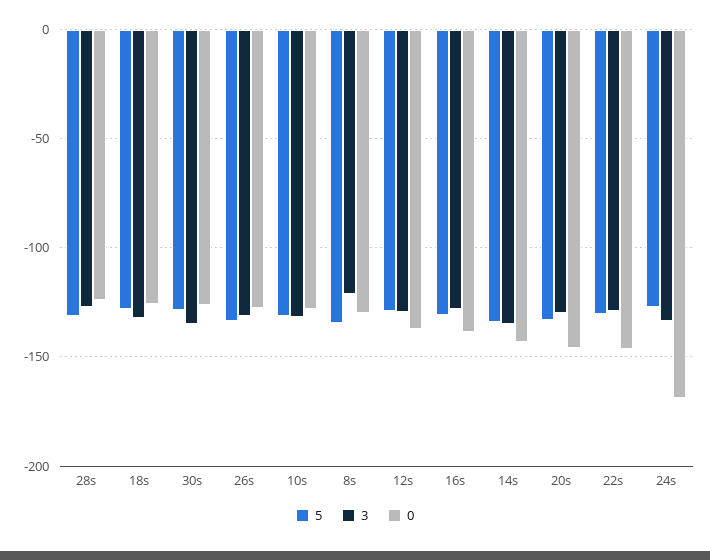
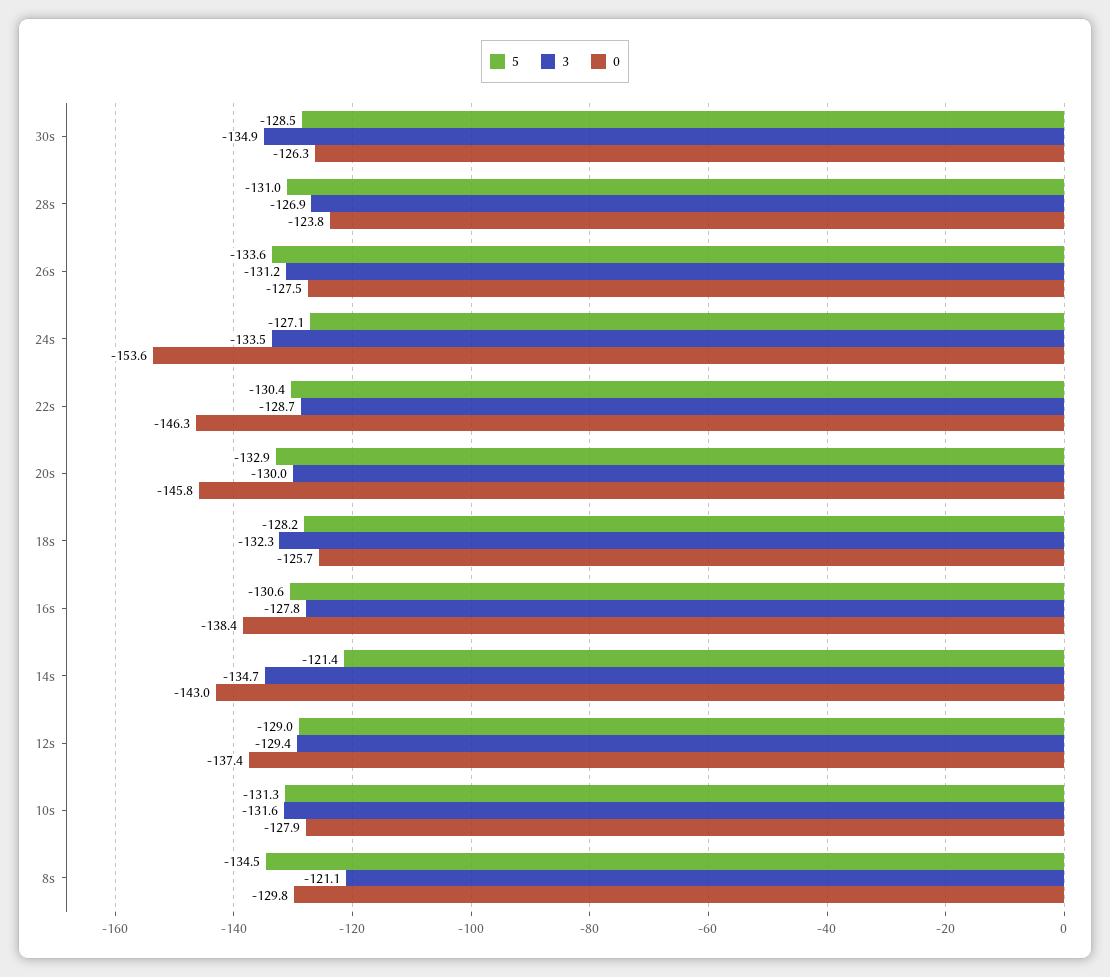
  {
    "5": {
      "28s": -131,
      "18s": -128.2,
      "30s": -128.5,
      "26s": -133.6,
      "10s": -131.3,
      "8s": -134.5,
      "12s": -129,
      "16s": -130.6,
-     "14s": -135,
+     "14s": -121.4,
      "20s": -132.9,
      "22s": -130.4,
      "24s": -127.1
    },
    "3": {
      "28s": -126.9,
      "18s": -132.3,
      "30s": -134.9,
      "26s": -131.2,
      "10s": -131.6,
      "8s": -121.1,
      "12s": -129.4,
      "16s": -127.8,
      "14s": -134.7,
      "20s": -130,
      "22s": -128.7,
      "24s": -133.5
    },
    "0": {
      "28s": -123.8,
      "18s": -125.7,
      "30s": -126.3,
      "26s": -127.5,
      "10s": -127.9,
      "8s": -129.8,
      "12s": -137.4,
      "16s": -138.4,
      "14s": -143,
      "20s": -145.8,
      "22s": -146.3,
-     "24s": -170
+     "24s": -153.6
    }
  }

